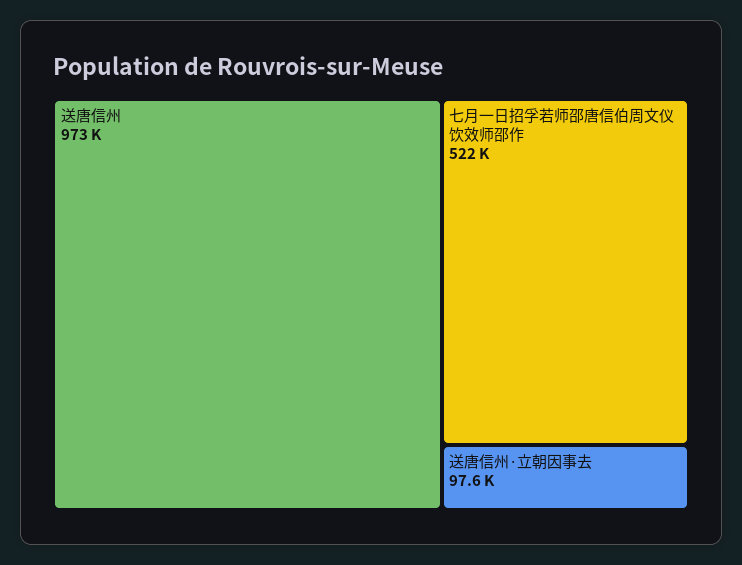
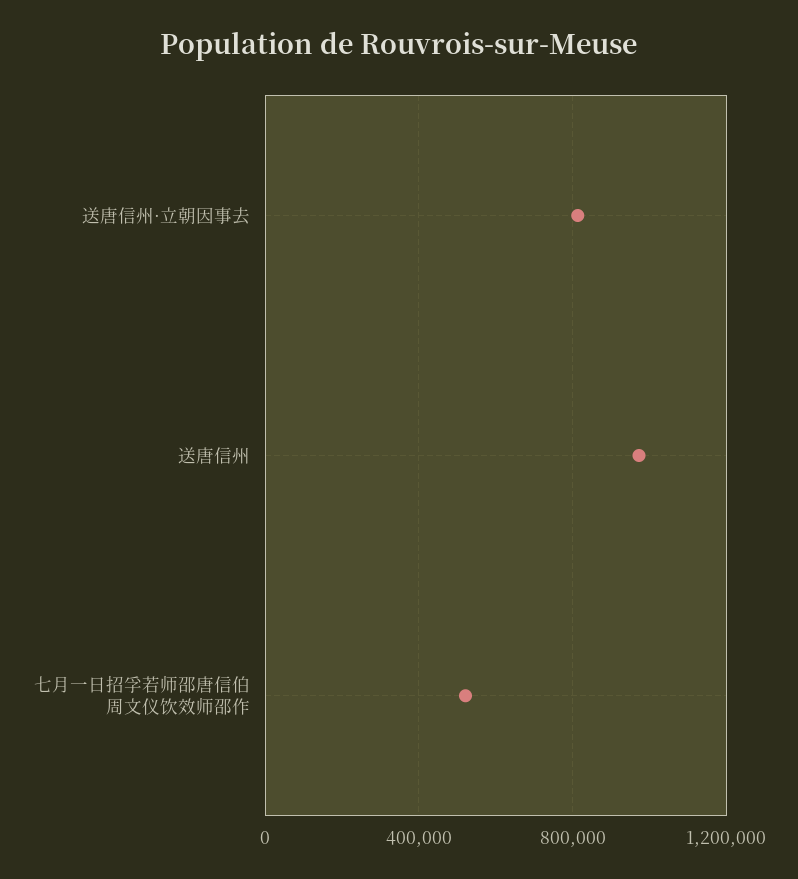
  {
    "送唐信州": 973000,
    "七月一日招孚若师邵唐信伯周文仪饮效师邵作": 522000,
-   "送唐信州·立朝因事去": 97600
+   "送唐信州·立朝因事去": 800000
  }

